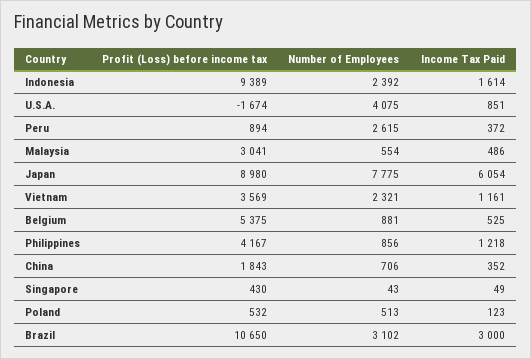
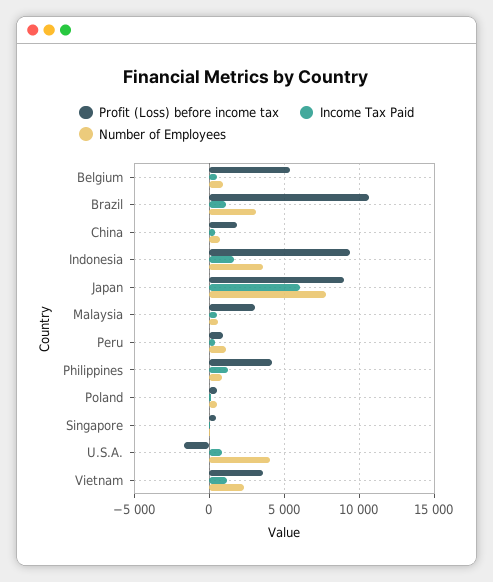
  {
    "Profit (Loss) before income tax": {
      "Indonesia": 9389,
      "U.S.A.": -1674,
      "Peru": 894,
      "Malaysia": 3041,
      "Japan": 8980,
      "Vietnam": 3569,
      "Belgium": 5375,
      "Philippines": 4167,
      "China": 1843,
      "Singapore": 430,
      "Poland": 532,
      "Brazil": 10650
    },
    "Number of Employees": {
-     "Indonesia": 2392,
+     "Indonesia": 3500,
      "U.S.A.": 4075,
-     "Peru": 2615,
+     "Peru": 1000,
      "Malaysia": 554,
      "Japan": 7775,
      "Vietnam": 2321,
      "Belgium": 881,
      "Philippines": 856,
      "China": 706,
      "Singapore": 43,
      "Poland": 513,
      "Brazil": 3102
    },
    "Income Tax Paid": {
      "Indonesia": 1614,
      "U.S.A.": 851,
      "Peru": 372,
      "Malaysia": 486,
      "Japan": 6054,
      "Vietnam": 1161,
      "Belgium": 525,
      "Philippines": 1218,
      "China": 352,
      "Singapore": 49,
      "Poland": 123,
-     "Brazil": 3000
+     "Brazil": 1000
    }
  }

